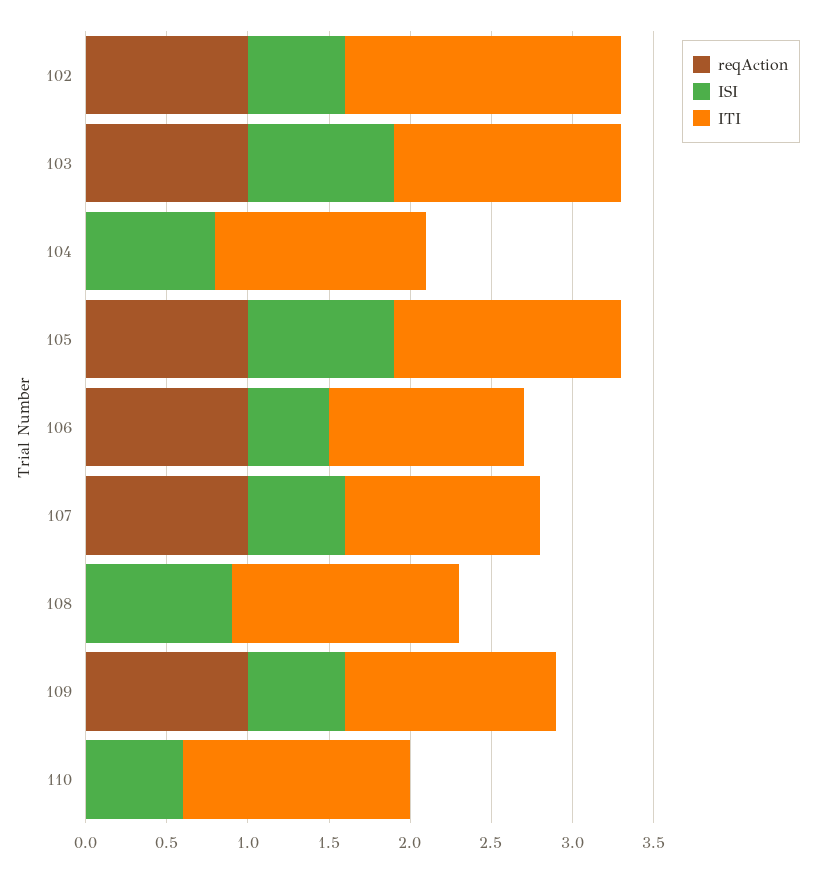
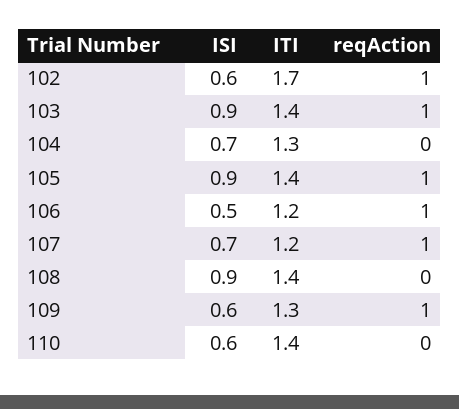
  {
    "reqAction": {
      "102": 1,
      "103": 1,
      "104": 0,
      "105": 1,
      "106": 1,
      "107": 1,
      "108": 0,
      "109": 1,
      "110": 0
    },
    "ISI": {
      "102": 0.6,
      "103": 0.9,
-     "104": 0.8,
+     "104": 0.7,
      "105": 0.9,
      "106": 0.5,
-     "107": 0.6,
+     "107": 0.7,
      "108": 0.9,
      "109": 0.6,
      "110": 0.6
    },
    "ITI": {
      "102": 1.7,
      "103": 1.4,
      "104": 1.3,
      "105": 1.4,
      "106": 1.2,
      "107": 1.2,
      "108": 1.4,
      "109": 1.3,
      "110": 1.4
    }
  }

